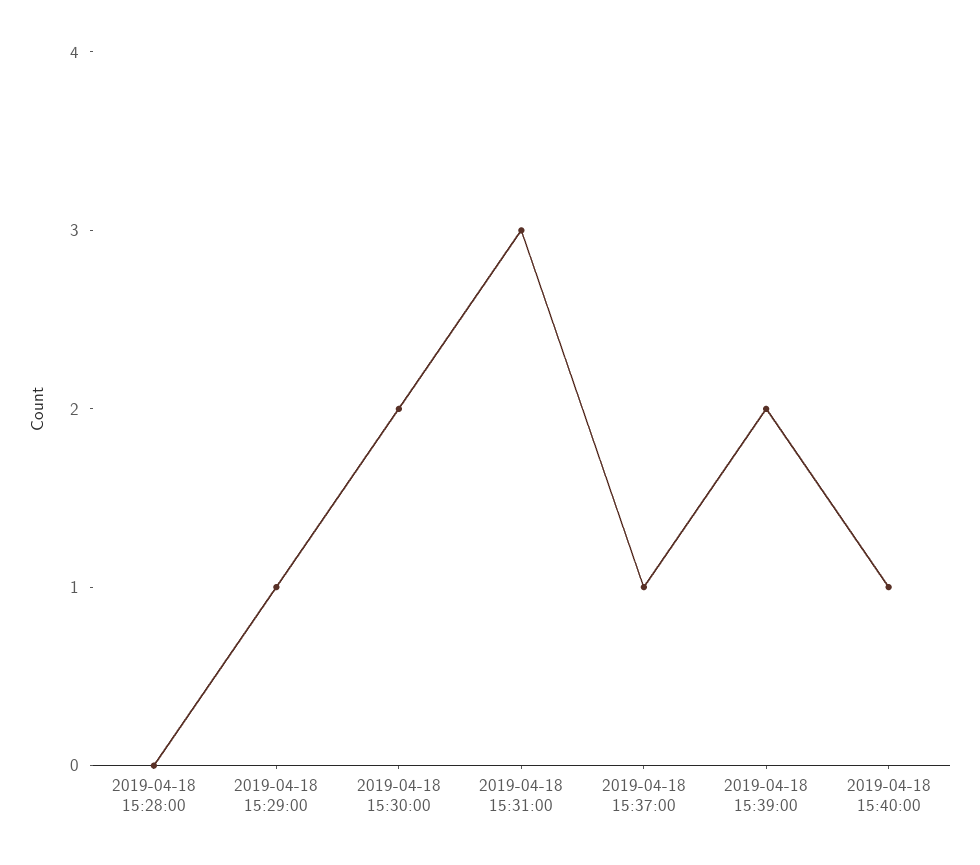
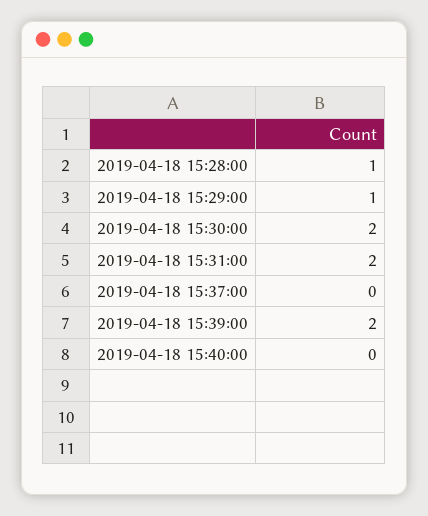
  {
-   "2019-04-18 15:28:00": 0,
+   "2019-04-18 15:28:00": 1,
    "2019-04-18 15:29:00": 1,
    "2019-04-18 15:30:00": 2,
-   "2019-04-18 15:31:00": 3,
+   "2019-04-18 15:31:00": 2,
-   "2019-04-18 15:37:00": 1,
+   "2019-04-18 15:37:00": 0,
    "2019-04-18 15:39:00": 2,
-   "2019-04-18 15:40:00": 1
+   "2019-04-18 15:40:00": 0
  }

